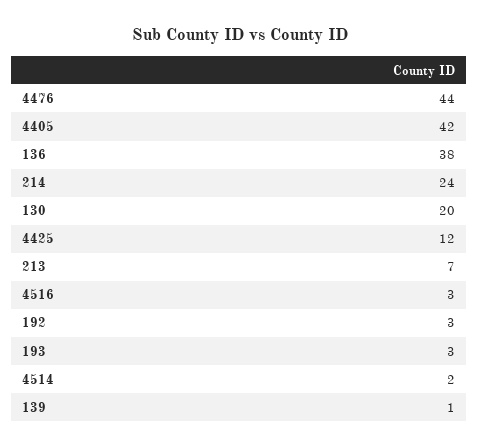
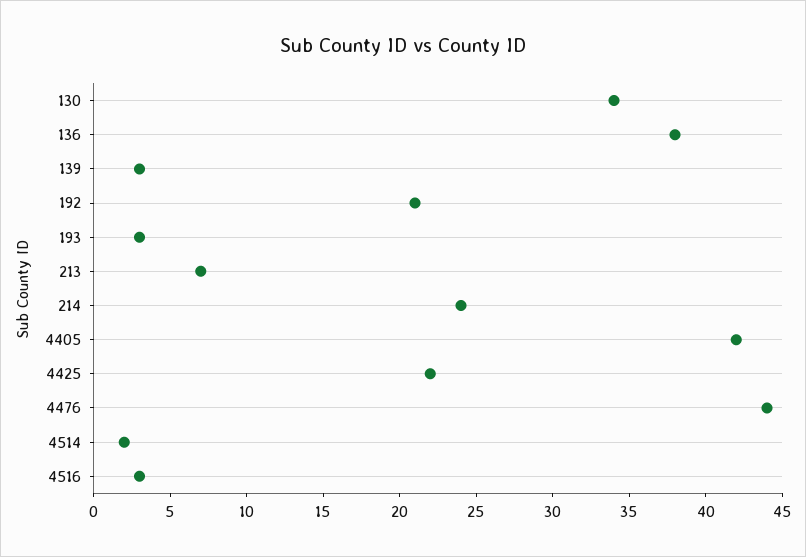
  {
    "4476": 44,
    "4405": 42,
    "136": 38,
    "214": 24,
-   "130": 20,
+   "130": 34,
-   "4425": 12,
+   "4425": 22,
    "213": 7,
    "4516": 3,
-   "192": 3,
+   "192": 21,
    "193": 3,
    "4514": 2,
-   "139": 1
+   "139": 3
  }

